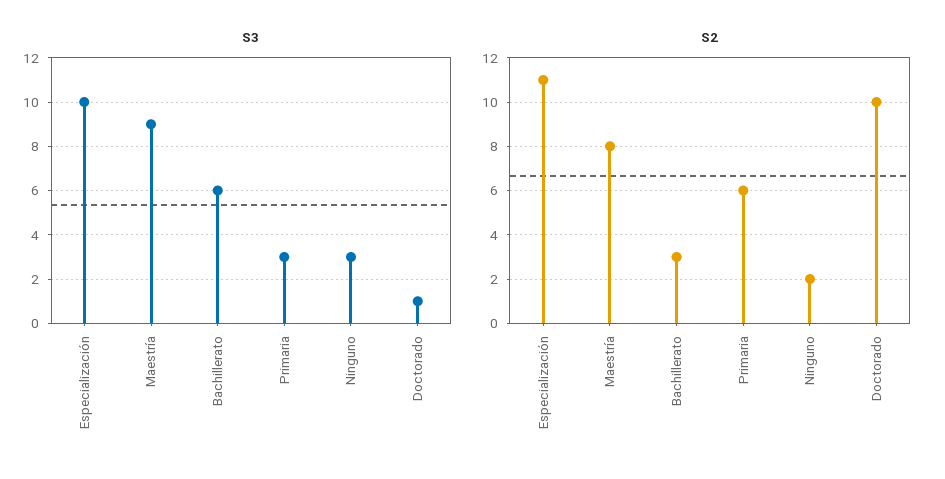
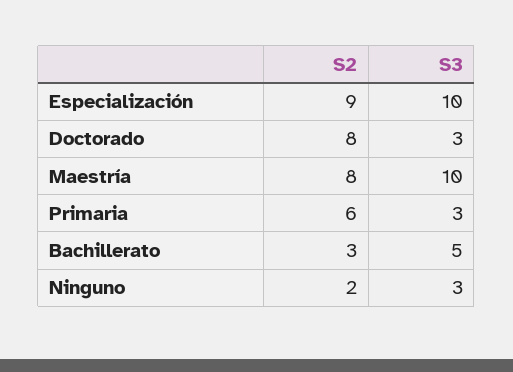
  {
    "S3": {
      "Especialización": 10,
-     "Maestría": 9,
+     "Maestría": 10,
-     "Bachillerato": 6,
+     "Bachillerato": 5,
      "Primaria": 3,
      "Ninguno": 3,
-     "Doctorado": 1
+     "Doctorado": 3
    },
    "S2": {
-     "Especialización": 11,
+     "Especialización": 9,
      "Maestría": 8,
      "Bachillerato": 3,
      "Primaria": 6,
      "Ninguno": 2,
-     "Doctorado": 10
+     "Doctorado": 8
    }
  }

